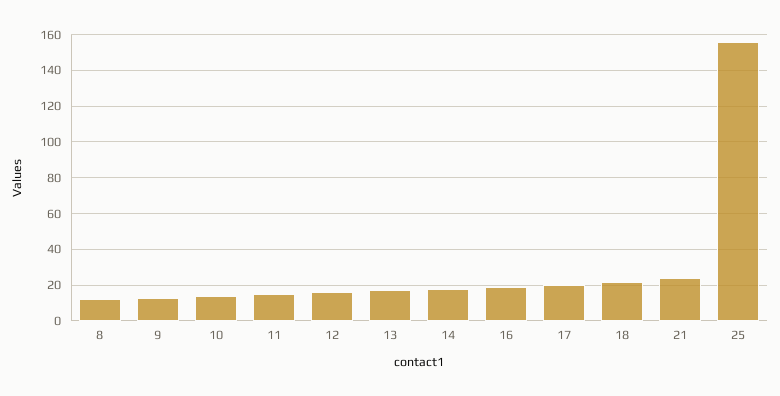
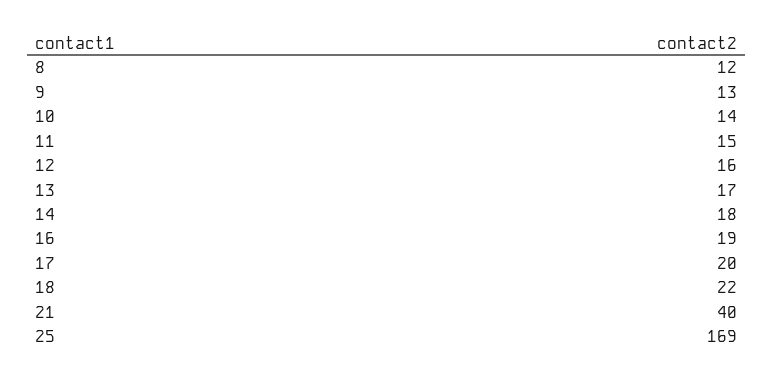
  {
    "8": 12,
    "9": 13,
    "10": 14,
    "11": 15,
    "12": 16,
    "13": 17,
    "14": 18,
    "16": 19,
    "17": 20,
    "18": 22,
-   "21": 25,
+   "21": 40,
-   "25": 155
+   "25": 169
  }

